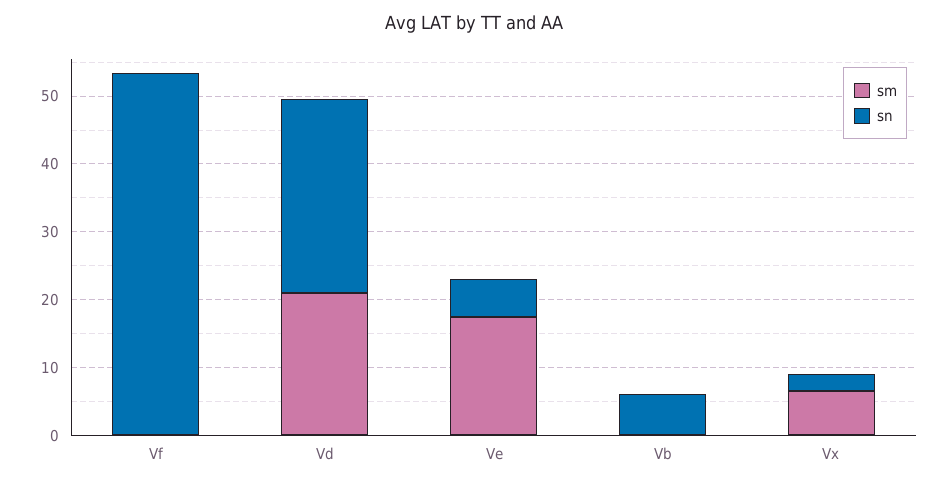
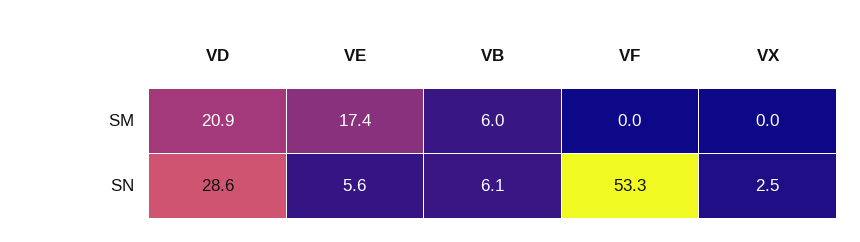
  {
    "sm": {
      "Vf": 0,
      "Vd": 20.9,
      "Ve": 17.4,
-     "Vb": 0,
+     "Vb": 6,
-     "Vx": 6
+     "Vx": 0
    },
    "sn": {
      "Vf": 53.3,
      "Vd": 28.6,
      "Ve": 5.6,
      "Vb": 6.1,
      "Vx": 2.5
    }
  }

